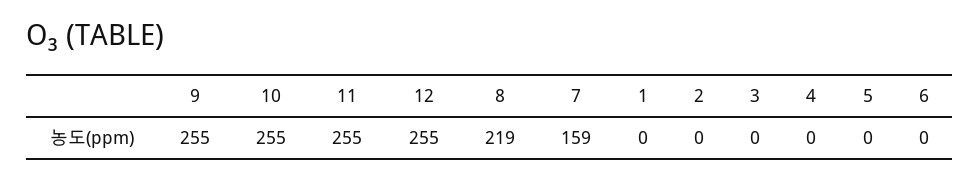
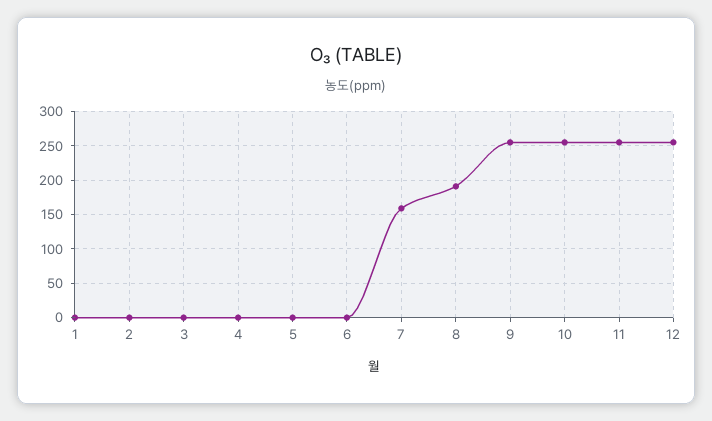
  {
    "9": 255,
    "10": 255,
    "11": 255,
    "12": 255,
-   "8": 219,
+   "8": 190,
    "7": 159,
    "1": 0,
    "2": 0,
    "3": 0,
    "4": 0,
    "5": 0,
    "6": 0
  }

